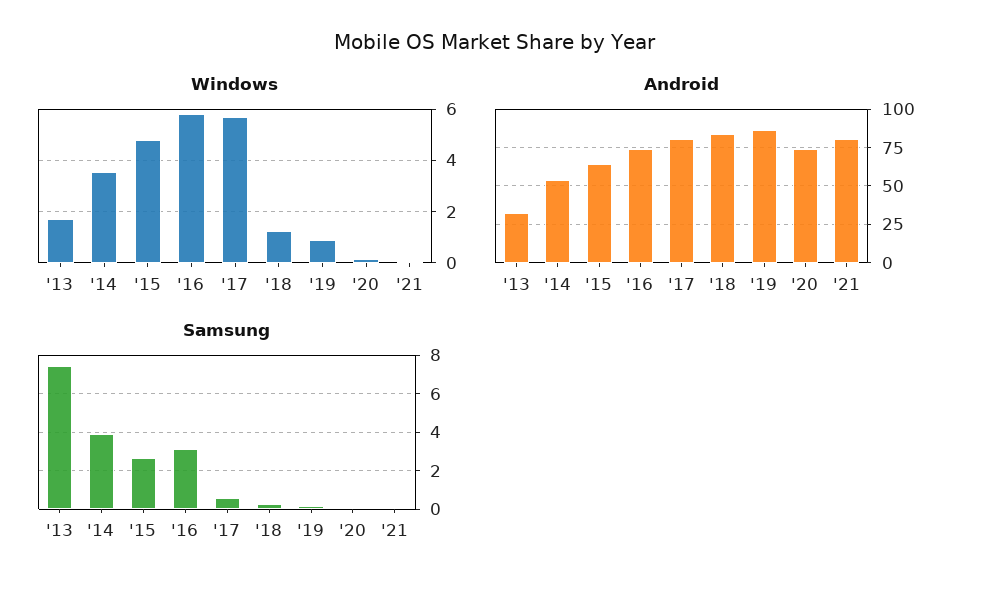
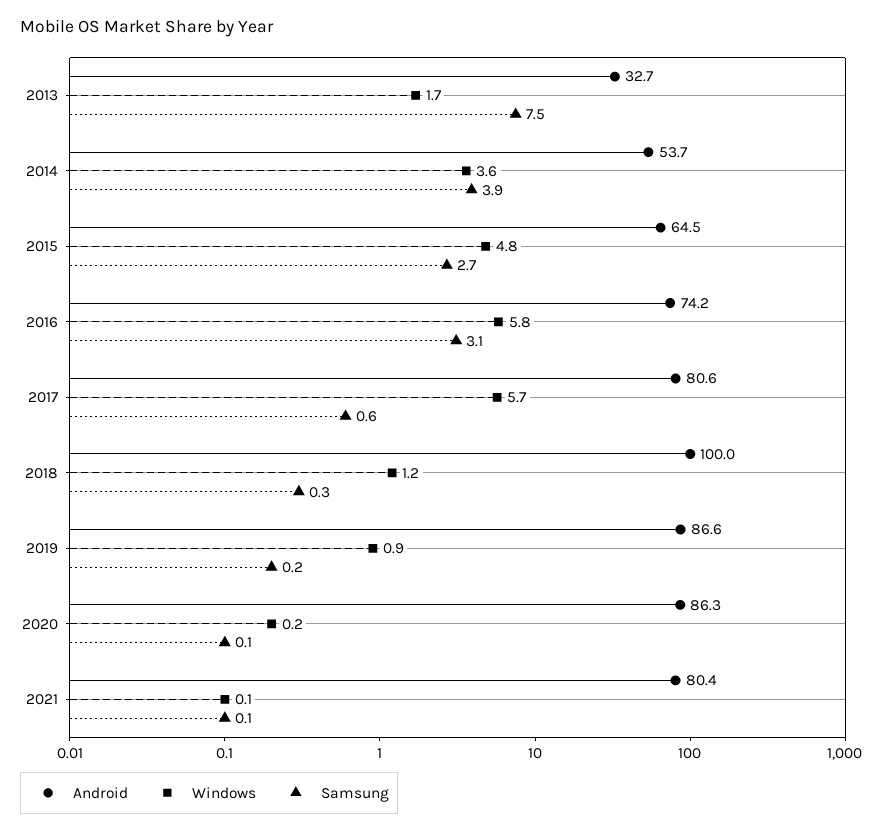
  {
    "Windows": {
      "'13": 1.7,
      "'14": 3.6,
      "'15": 4.8,
      "'16": 5.8,
      "'17": 5.7,
      "'18": 1.2,
      "'19": 0.9,
      "'20": 0.2,
      "'21": 0.1
    },
    "Android": {
      "'13": 32.7,
      "'14": 53.7,
      "'15": 64.5,
      "'16": 74.2,
      "'17": 80.6,
-     "'18": 85,
+     "'18": 100,
      "'19": 86.6,
-     "'20": 75,
+     "'20": 86.3,
      "'21": 80.4
    },
    "Samsung": {
      "'13": 7.5,
      "'14": 3.9,
      "'15": 2.7,
      "'16": 3.1,
      "'17": 0.6,
      "'18": 0.3,
      "'19": 0.2,
      "'20": 0.1,
      "'21": 0.1
    }
  }

